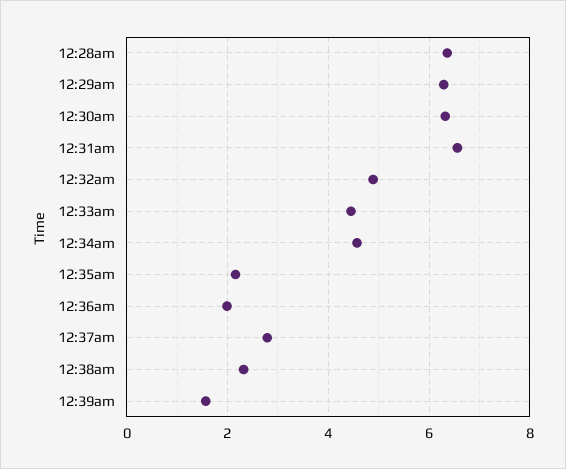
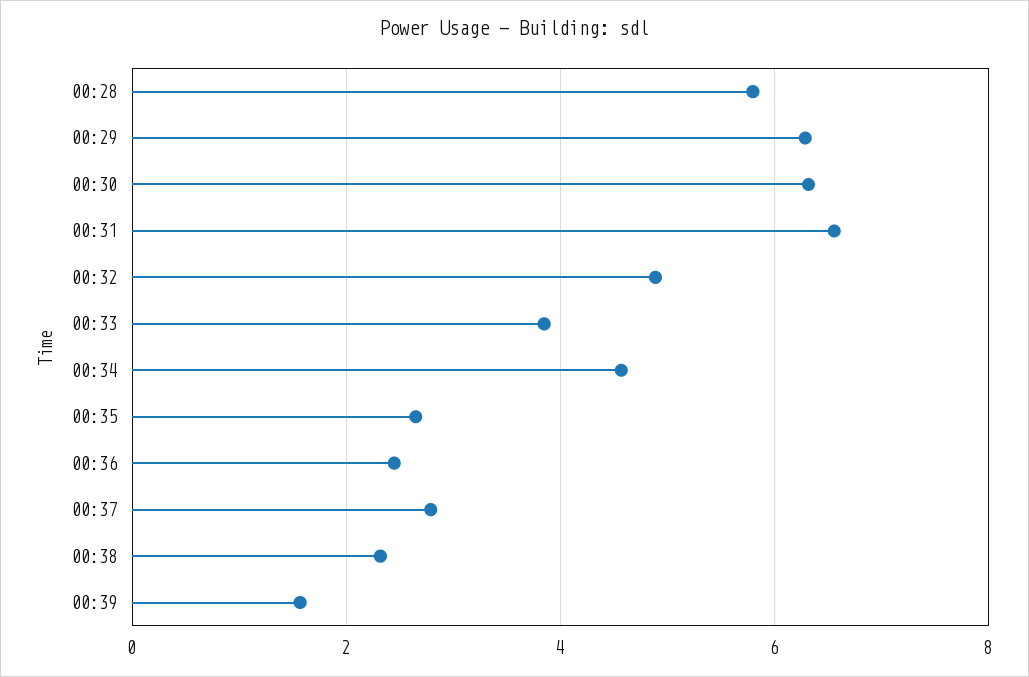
  {
-   "12:28am": 6.4,
+   "12:28am": 5.8,
    "12:29am": 6.2,
    "12:30am": 6.4,
    "12:31am": 6.6,
    "12:32am": 4.8,
-   "12:33am": 4.4,
+   "12:33am": 3.8,
    "12:34am": 4.6,
-   "12:35am": 2.2,
+   "12:35am": 2.6,
-   "12:36am": 2,
+   "12:36am": 2.4,
    "12:37am": 2.8,
    "12:38am": 2.4,
    "12:39am": 1.6
  }

